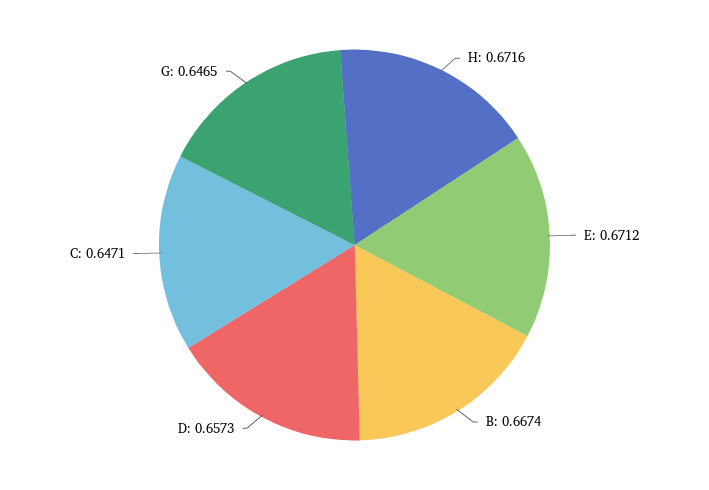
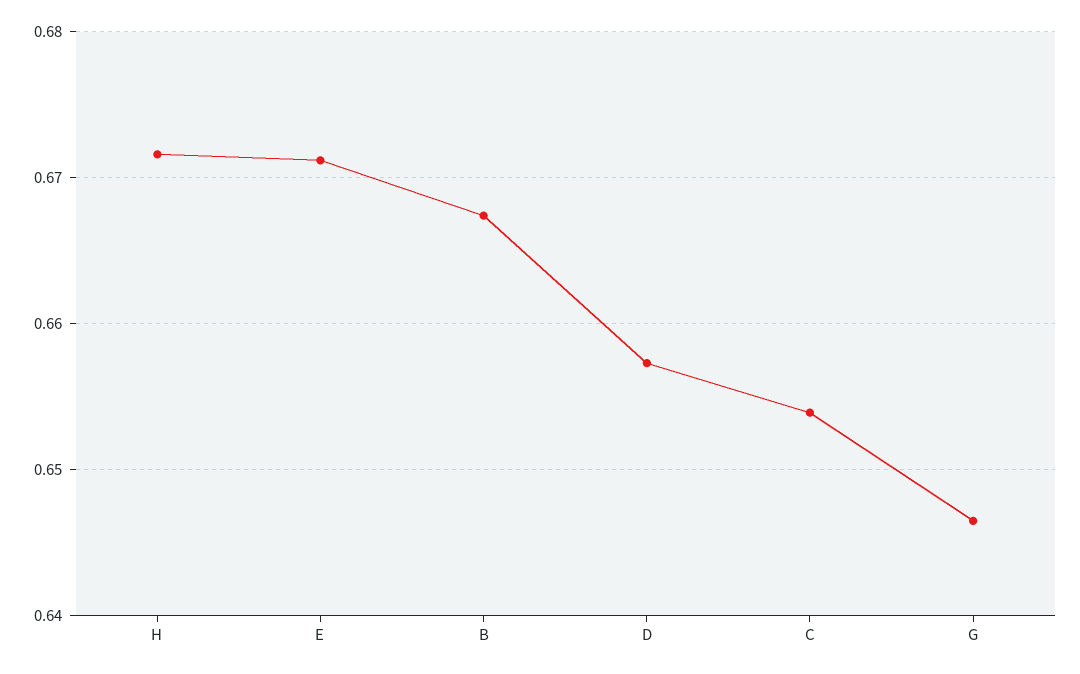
  {
    "H": 0.6716,
    "E": 0.6712,
    "B": 0.6674,
    "D": 0.6573,
-   "C": 0.6471,
+   "C": 0.654,
    "G": 0.6465
  }

